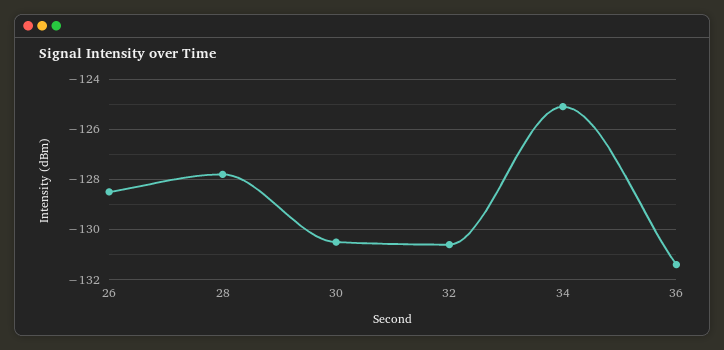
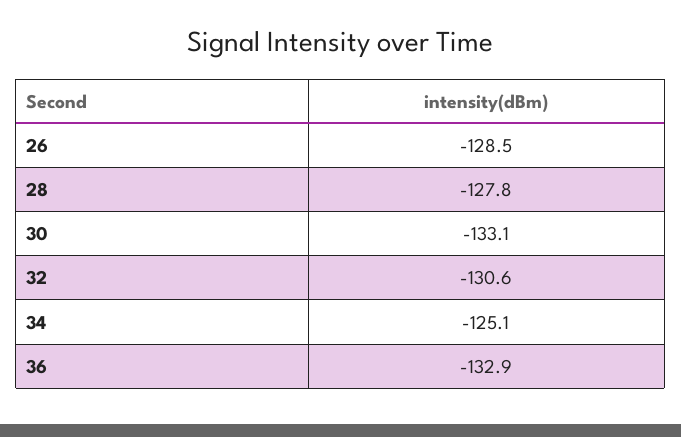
  {
    "26": -128.5,
    "28": -127.8,
-   "30": -130.5,
+   "30": -133.1,
    "32": -130.6,
    "34": -125.1,
-   "36": -131.5
+   "36": -132.9
  }

